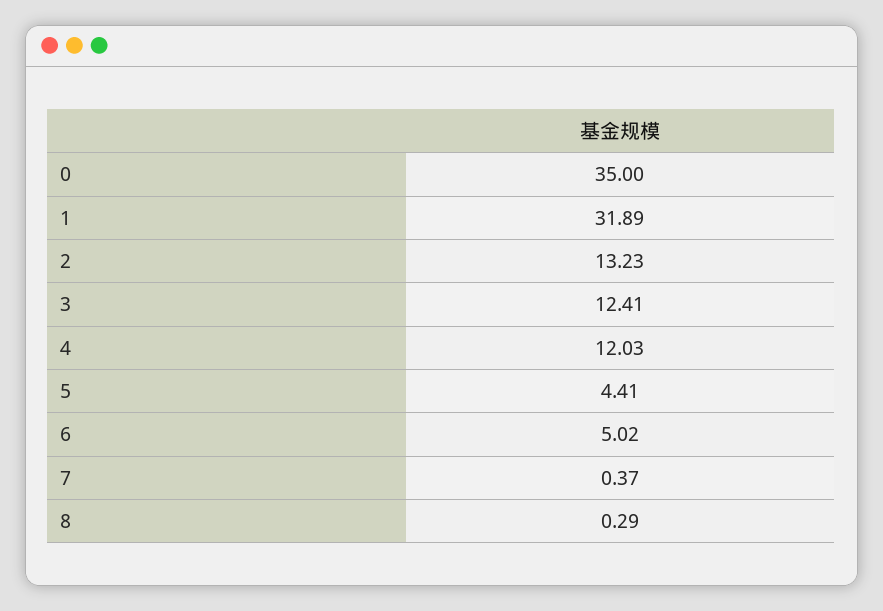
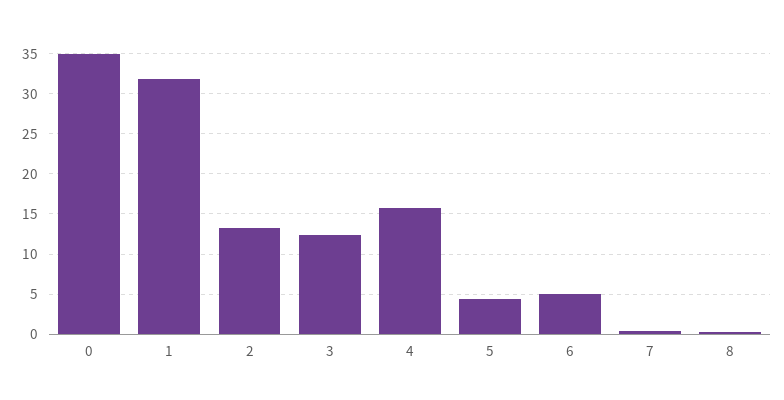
  {
    "0": 35,
    "1": 31.89,
    "2": 13.23,
    "3": 12.41,
-   "4": 12.03,
+   "4": 16,
    "5": 4.41,
    "6": 5.02,
    "7": 0.37,
    "8": 0.29
  }

